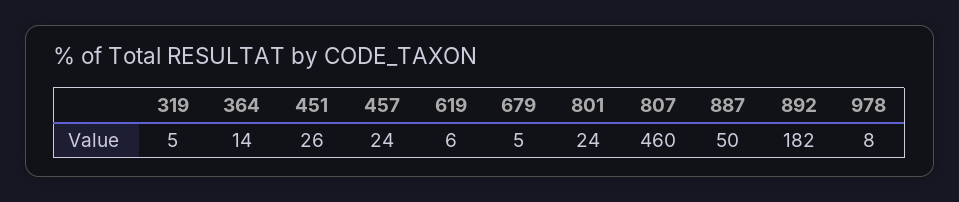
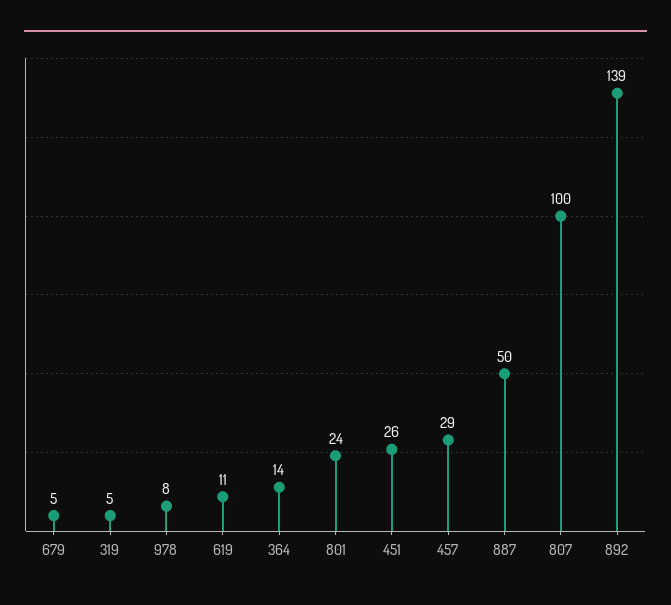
  {
    "319": 5,
    "364": 14,
    "451": 26,
-   "457": 24,
+   "457": 29,
-   "619": 6,
+   "619": 11,
    "679": 5,
    "801": 24,
-   "807": 460,
+   "807": 100,
    "887": 50,
-   "892": 182,
+   "892": 139,
    "978": 8
  }

